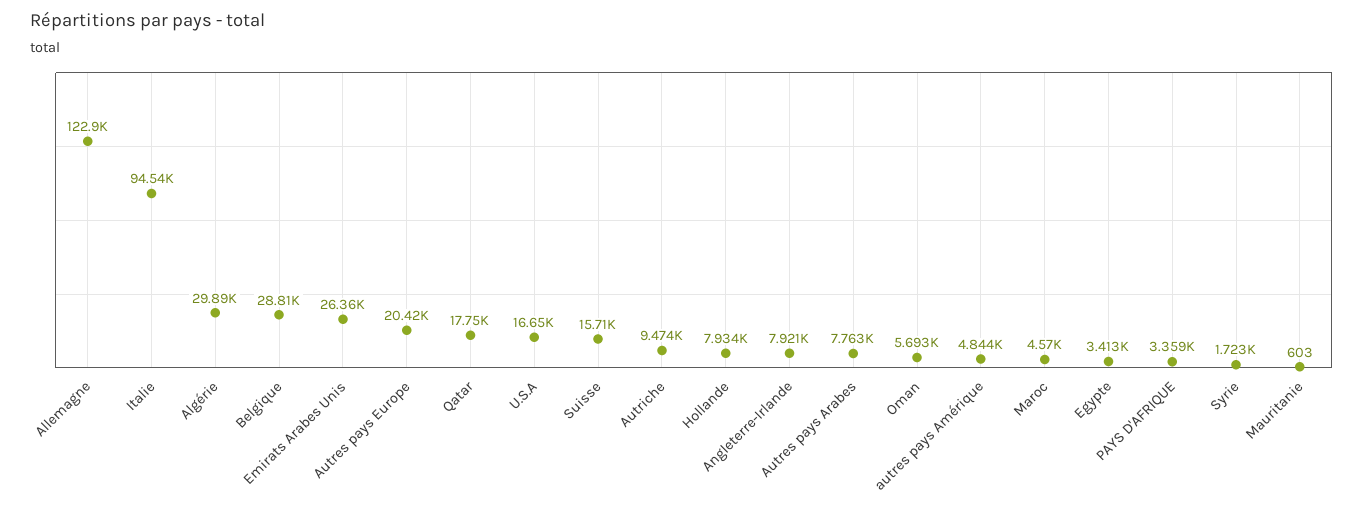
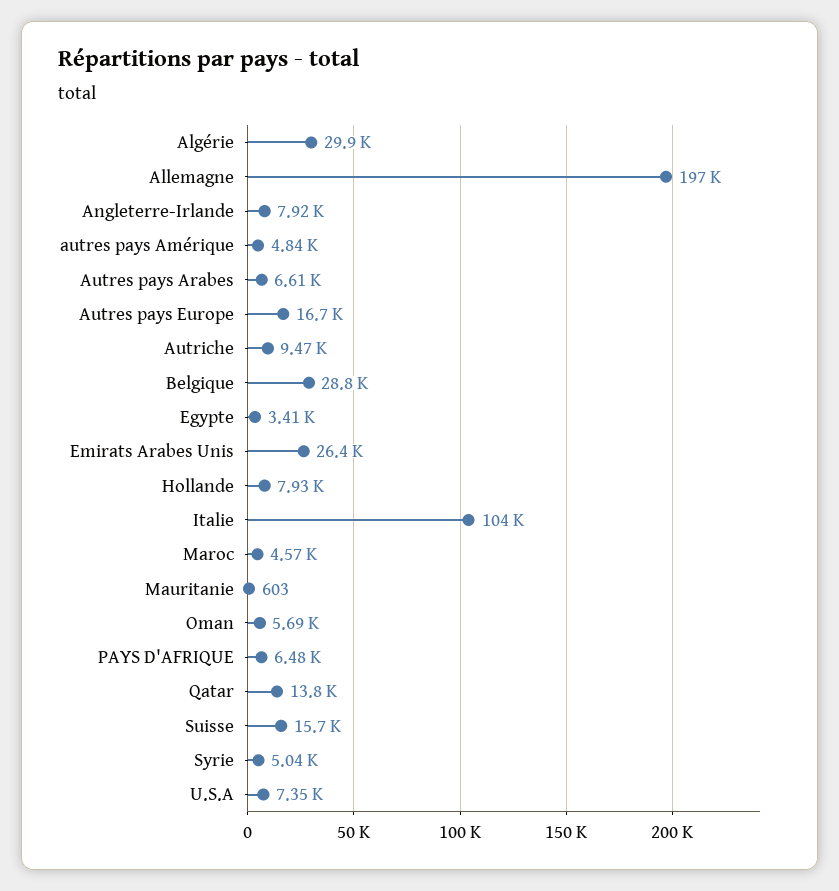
  {
-   "Allemagne": 122900,
+   "Allemagne": 197000,
-   "Italie": 94540,
+   "Italie": 104000,
    "Algérie": 29890,
    "Belgique": 28810,
    "Emirats Arabes Unis": 26360,
-   "Autres pays Europe": 20420,
+   "Autres pays Europe": 16700,
-   "Qatar": 17750,
+   "Qatar": 13800,
-   "U.S.A": 16650,
+   "U.S.A": 7350,
    "Suisse": 15710,
    "Autriche": 9474,
    "Hollande": 7934,
    "Angleterre-Irlande": 7921,
-   "Autres pays Arabes": 7763,
+   "Autres pays Arabes": 6610,
    "Oman": 5693,
    "autres pays Amérique": 4844,
    "Maroc": 4570,
    "Egypte": 3413,
-   "PAYS D'AFRIQUE": 3359,
+   "PAYS D'AFRIQUE": 6480,
-   "Syrie": 1723,
+   "Syrie": 5040,
    "Mauritanie": 603
  }

